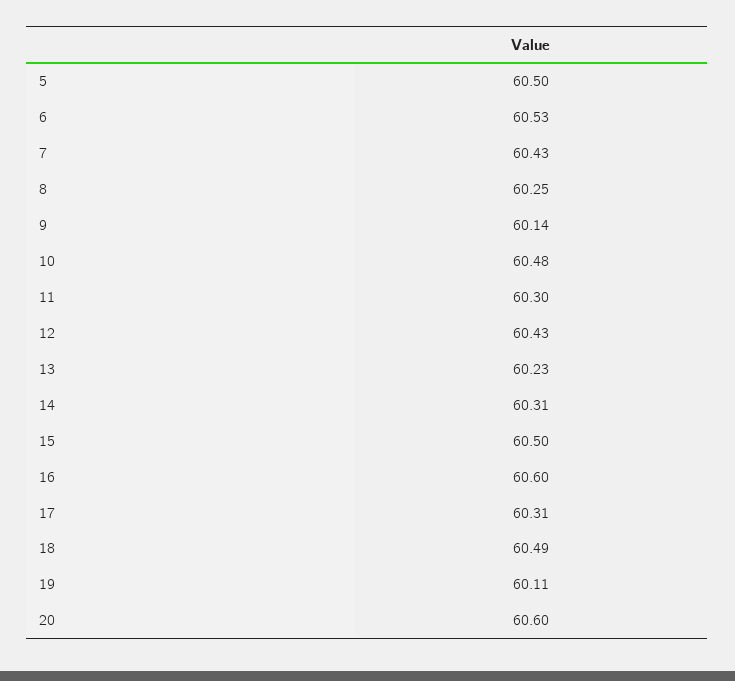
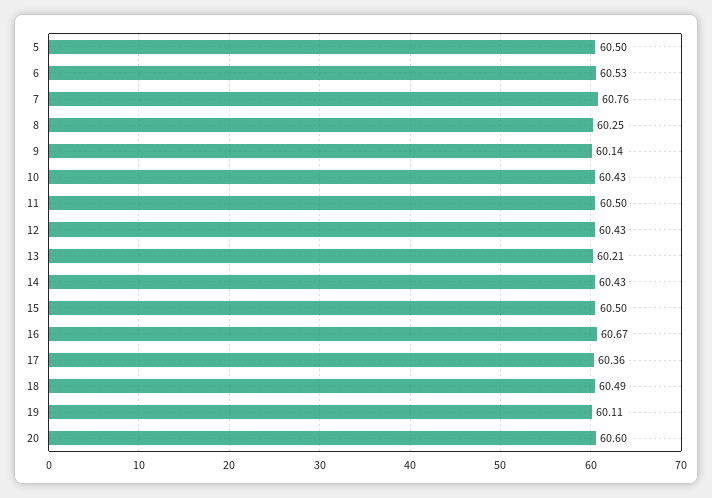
  {
    "5": 60.5,
    "6": 60.53,
-   "7": 60.43,
+   "7": 60.76,
    "8": 60.25,
    "9": 60.14,
-   "10": 60.48,
+   "10": 60.43,
-   "11": 60.3,
+   "11": 60.5,
    "12": 60.43,
-   "13": 60.23,
+   "13": 60.21,
-   "14": 60.31,
+   "14": 60.43,
    "15": 60.5,
-   "16": 60.6,
+   "16": 60.67,
-   "17": 60.31,
+   "17": 60.36,
    "18": 60.49,
    "19": 60.11,
    "20": 60.6
  }

